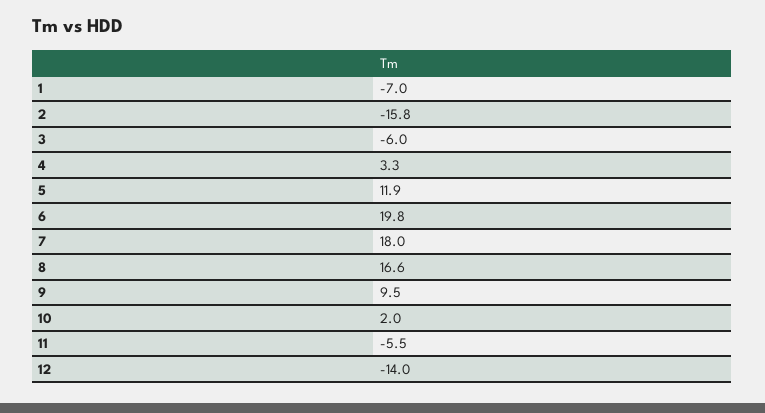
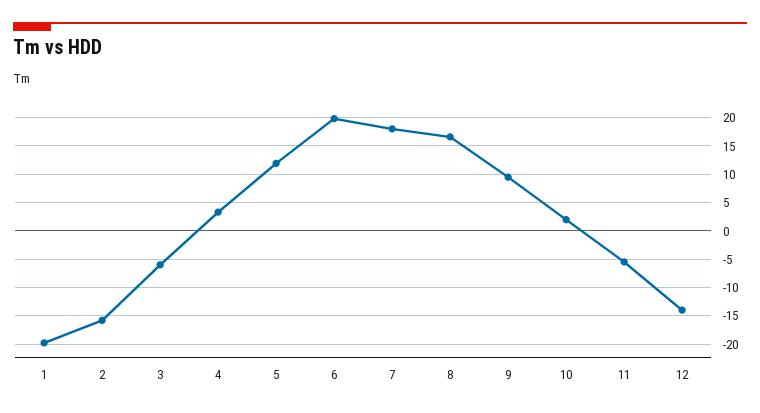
  {
-   "1": -7,
+   "1": -20,
    "2": -15.8,
    "3": -6,
    "4": 3.3,
    "5": 11.9,
    "6": 19.8,
    "7": 18,
    "8": 16.6,
    "9": 9.5,
    "10": 2,
    "11": -5.5,
    "12": -14
  }

